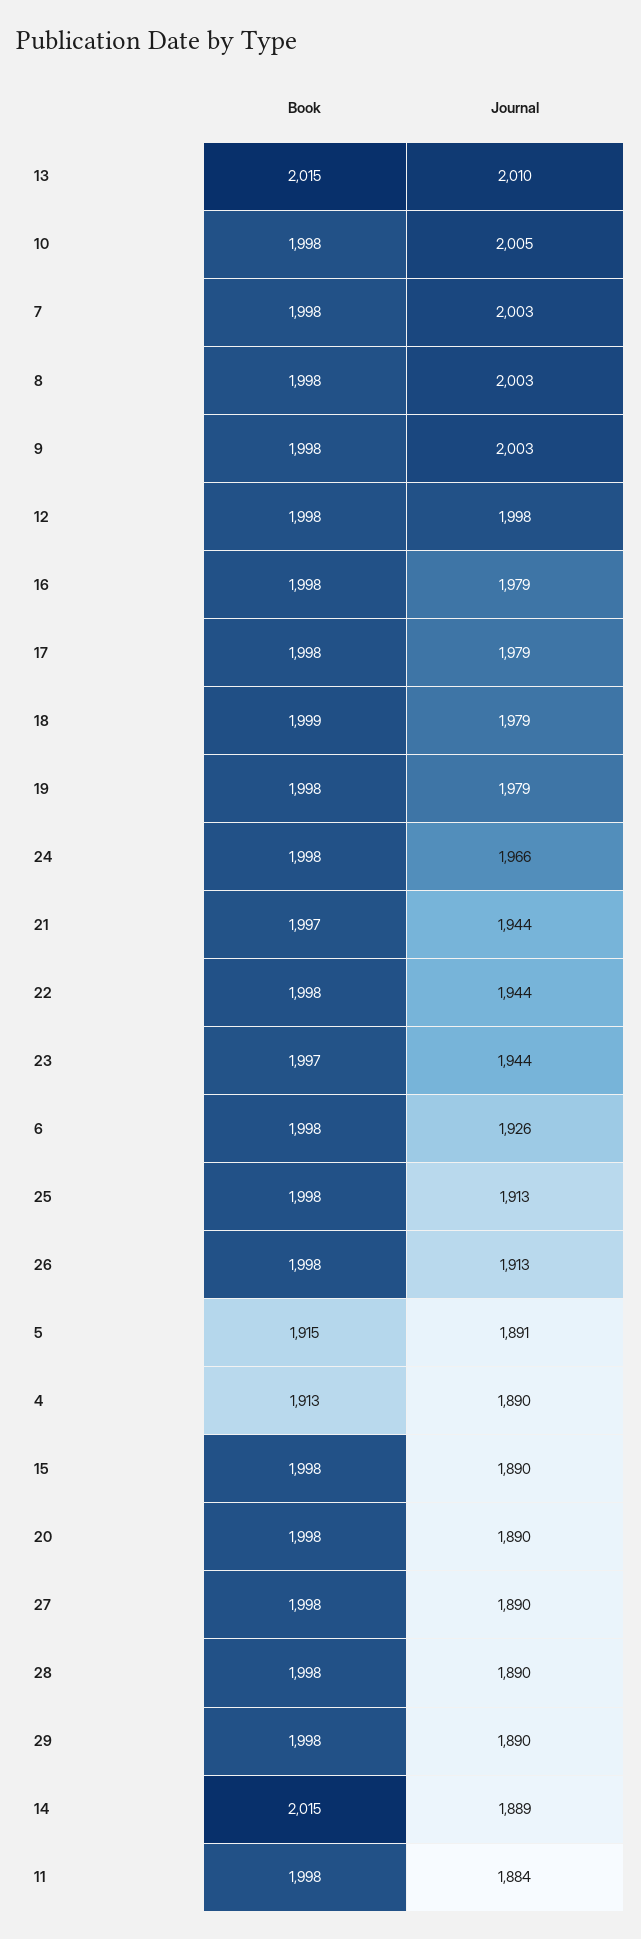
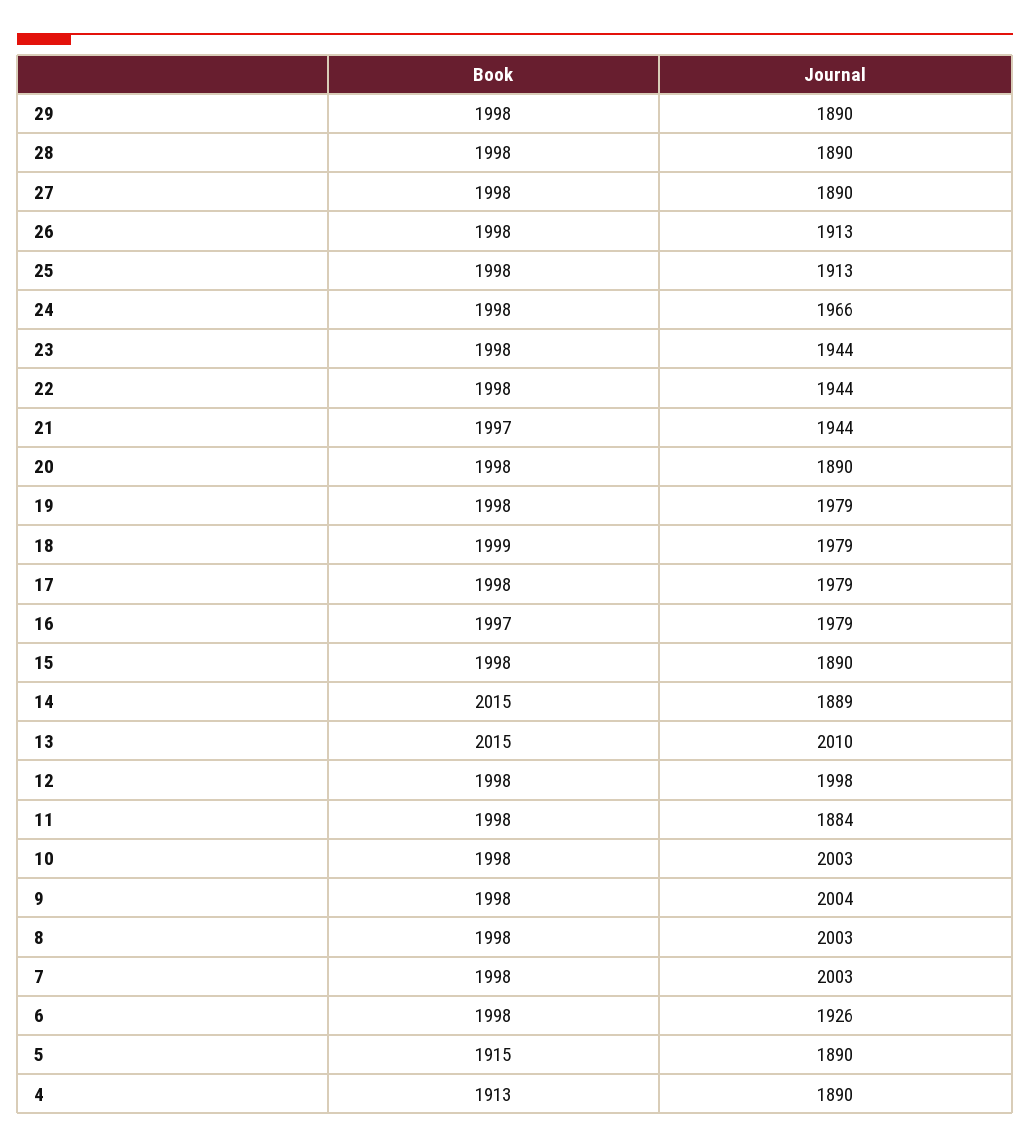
  {
    "Book": {
      "13": 2015,
      "10": 1998,
      "7": 1998,
      "8": 1998,
      "9": 1998,
      "12": 1998,
-     "16": 1998,
+     "16": 1997,
      "17": 1998,
      "18": 1999,
      "19": 1998,
      "24": 1998,
      "21": 1997,
      "22": 1998,
-     "23": 1997,
+     "23": 1998,
      "6": 1998,
      "25": 1998,
      "26": 1998,
      "5": 1915,
      "4": 1913,
      "15": 1998,
      "20": 1998,
      "27": 1998,
      "28": 1998,
      "29": 1998,
      "14": 2015,
      "11": 1998
    },
    "Journal": {
      "13": 2010,
-     "10": 2005,
+     "10": 2003,
      "7": 2003,
      "8": 2003,
-     "9": 2003,
+     "9": 2004,
      "12": 1998,
      "16": 1979,
      "17": 1979,
      "18": 1979,
      "19": 1979,
      "24": 1966,
      "21": 1944,
      "22": 1944,
      "23": 1944,
      "6": 1926,
      "25": 1913,
      "26": 1913,
-     "5": 1891,
+     "5": 1890,
      "4": 1890,
      "15": 1890,
      "20": 1890,
      "27": 1890,
      "28": 1890,
      "29": 1890,
      "14": 1889,
      "11": 1884
    }
  }

